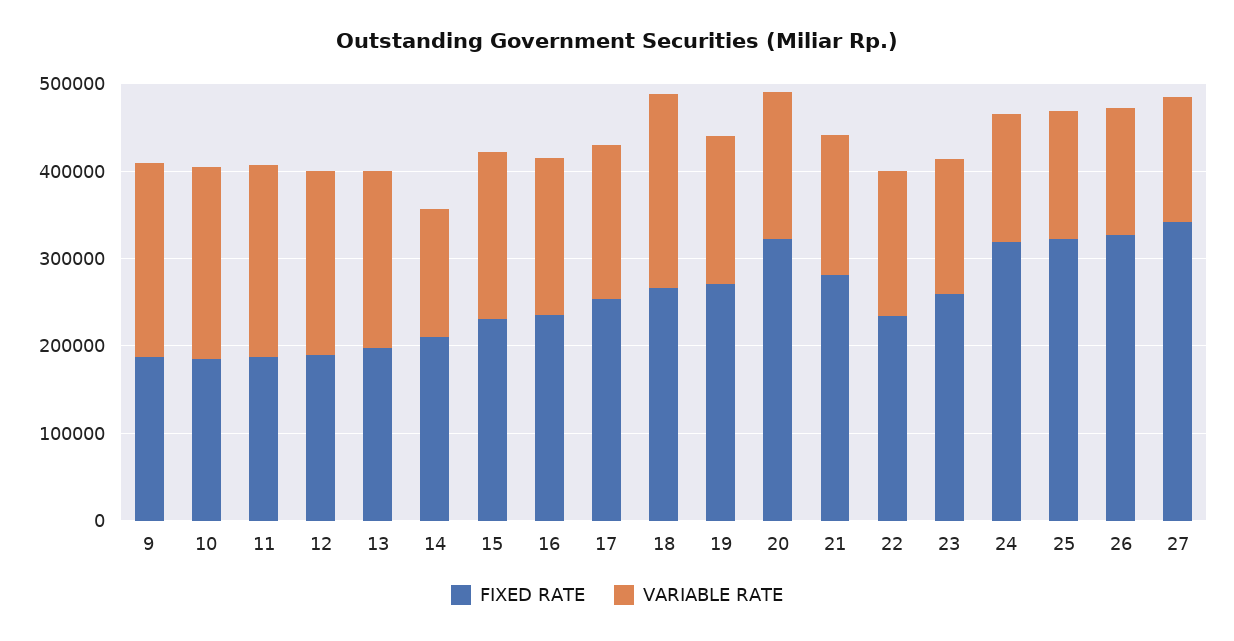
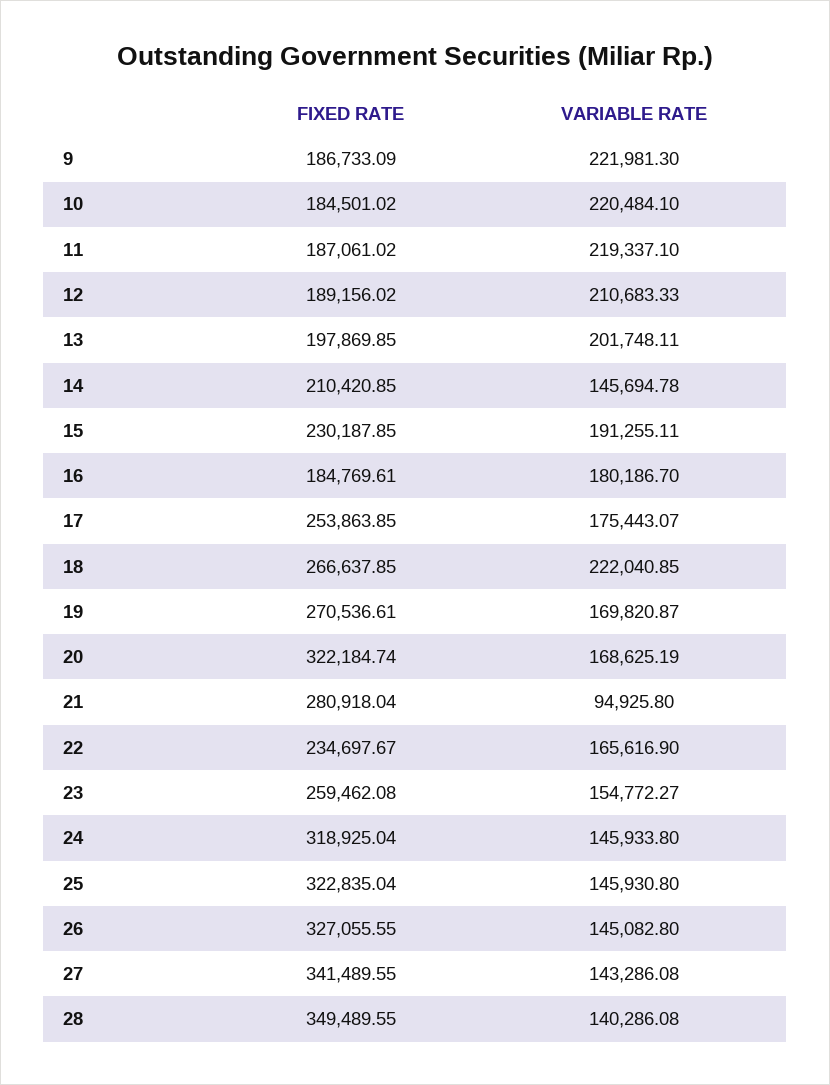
  {
    "FIXED RATE": {
      "9": 186733.09,
      "10": 184501.02,
      "11": 187061.02,
      "12": 189156.02,
      "13": 197869.85,
      "14": 210420.85,
      "15": 230187.85,
-     "16": 240000,
+     "16": 184769.61,
      "17": 253863.85,
      "18": 266637.85,
      "19": 270536.61,
      "20": 322184.74,
      "21": 280918.04,
      "22": 234697.67,
      "23": 259462.08,
      "24": 318925.04,
      "25": 322835.04,
      "26": 327055.55,
-     "27": 341489.55
+     "27": 341489.55,
+     "28": 349489.55
    },
    "VARIABLE RATE": {
      "9": 221981.3,
      "10": 220484.1,
      "11": 219337.1,
      "12": 210683.33,
      "13": 201748.11,
      "14": 145694.78,
      "15": 191255.11,
      "16": 180186.7,
      "17": 175443.07,
      "18": 222040.85,
      "19": 169820.87,
      "20": 168625.19,
-     "21": 160000,
+     "21": 94925.8,
      "22": 165616.9,
      "23": 154772.27,
      "24": 145933.8,
      "25": 145930.8,
      "26": 145082.8,
-     "27": 143286.08
+     "27": 143286.08,
+     "28": 140286.08
    }
  }

